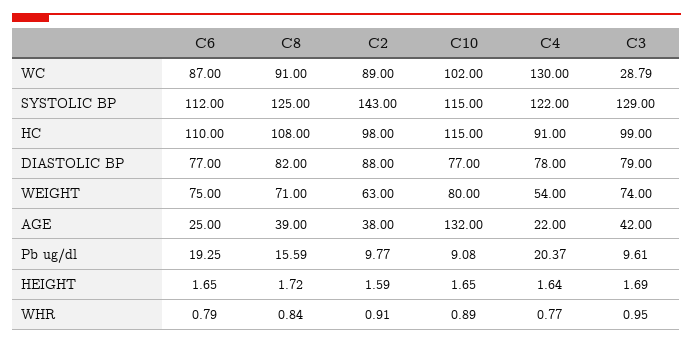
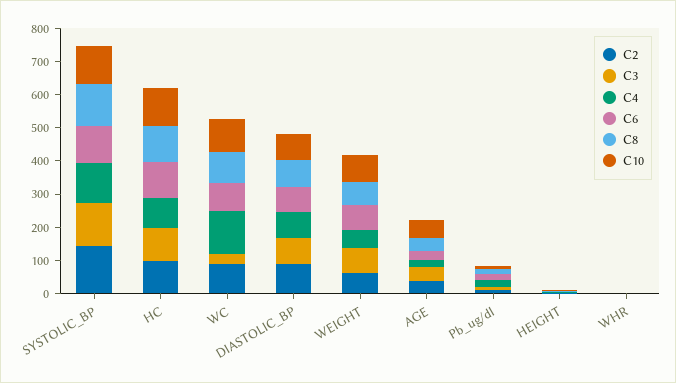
  {
    "C6": {
      "WC": 87,
      "SYSTOLIC BP": 112,
      "HC": 110,
      "DIASTOLIC BP": 77,
      "WEIGHT": 75,
      "AGE": 25,
      "Pb ug/dl": 19.25,
      "HEIGHT": 1.65,
      "WHR": 0.79
    },
    "C8": {
      "WC": 91,
      "SYSTOLIC BP": 125,
      "HC": 108,
      "DIASTOLIC BP": 82,
      "WEIGHT": 71,
      "AGE": 39,
      "Pb ug/dl": 15.59,
      "HEIGHT": 1.72,
      "WHR": 0.84
    },
    "C2": {
      "WC": 89,
      "SYSTOLIC BP": 143,
      "HC": 98,
      "DIASTOLIC BP": 88,
      "WEIGHT": 63,
      "AGE": 38,
      "Pb ug/dl": 9.77,
      "HEIGHT": 1.59,
      "WHR": 0.91
    },
    "C10": {
      "WC": 102,
      "SYSTOLIC BP": 115,
      "HC": 115,
      "DIASTOLIC BP": 77,
      "WEIGHT": 80,
-     "AGE": 132,
+     "AGE": 50,
      "Pb ug/dl": 9.08,
      "HEIGHT": 1.65,
      "WHR": 0.89
    },
    "C4": {
      "WC": 130,
      "SYSTOLIC BP": 122,
      "HC": 91,
      "DIASTOLIC BP": 78,
      "WEIGHT": 54,
      "AGE": 22,
      "Pb ug/dl": 20.37,
      "HEIGHT": 1.64,
      "WHR": 0.77
    },
    "C3": {
      "WC": 28.79,
      "SYSTOLIC BP": 129,
      "HC": 99,
      "DIASTOLIC BP": 79,
      "WEIGHT": 74,
      "AGE": 42,
      "Pb ug/dl": 9.61,
      "HEIGHT": 1.69,
      "WHR": 0.95
    }
  }

